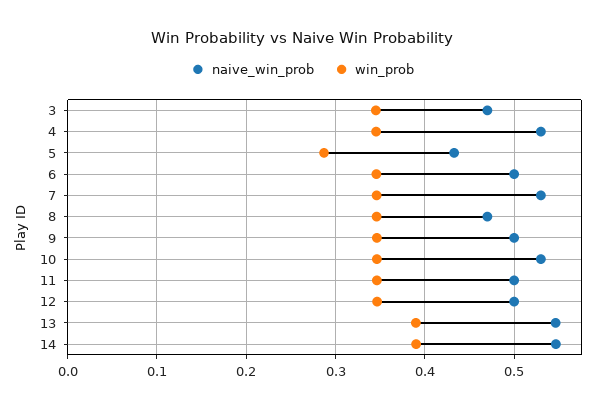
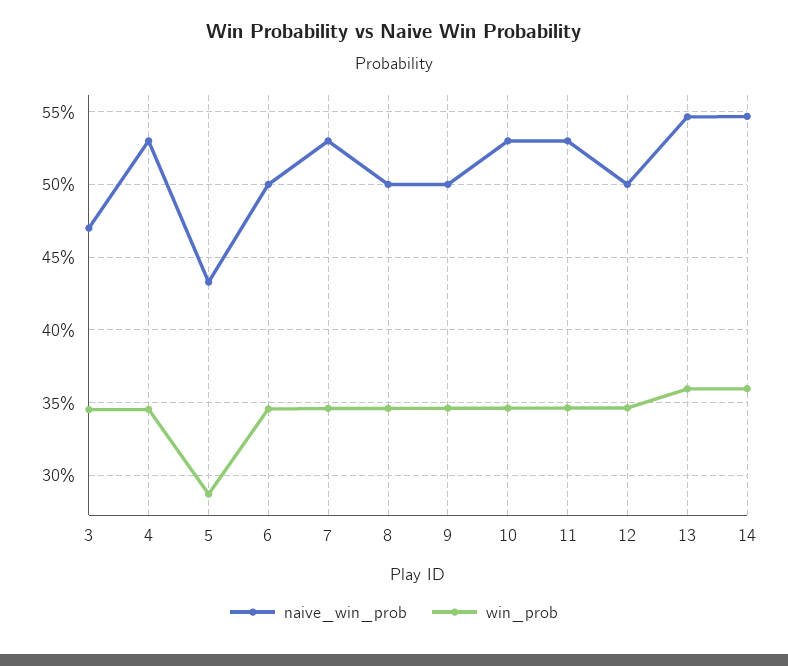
  {
    "naive_win_prob": {
      "3": 0.47,
      "4": 0.53,
      "5": 0.435,
      "6": 0.5,
      "7": 0.53,
-     "8": 0.47,
+     "8": 0.5,
      "9": 0.5,
      "10": 0.53,
-     "11": 0.5,
+     "11": 0.53,
      "12": 0.5,
      "13": 0.545,
      "14": 0.545
    },
    "win_prob": {
      "3": 0.345,
      "4": 0.345,
      "5": 0.285,
      "6": 0.345,
      "7": 0.345,
      "8": 0.345,
      "9": 0.345,
      "10": 0.345,
      "11": 0.345,
      "12": 0.345,
-     "13": 0.39,
+     "13": 0.36,
-     "14": 0.39
+     "14": 0.36
    }
  }

